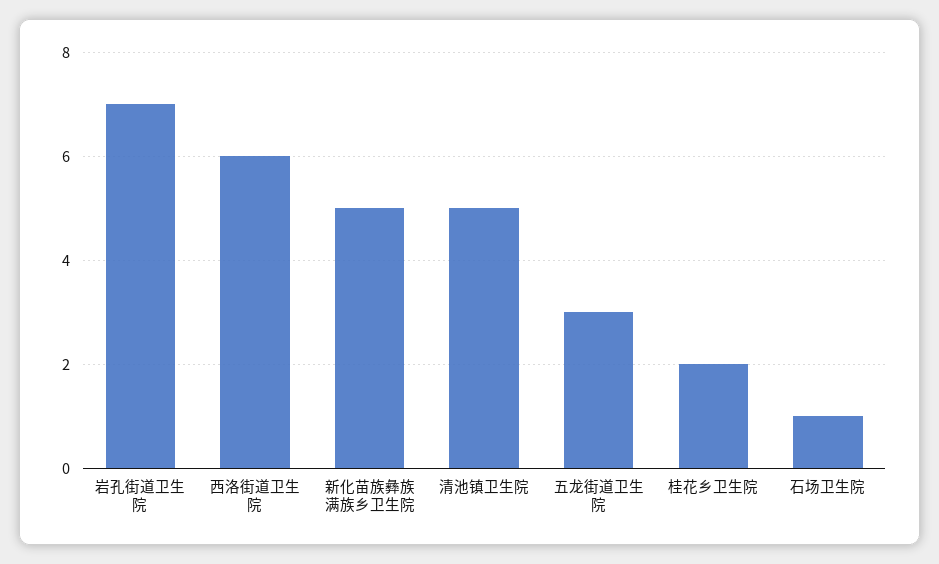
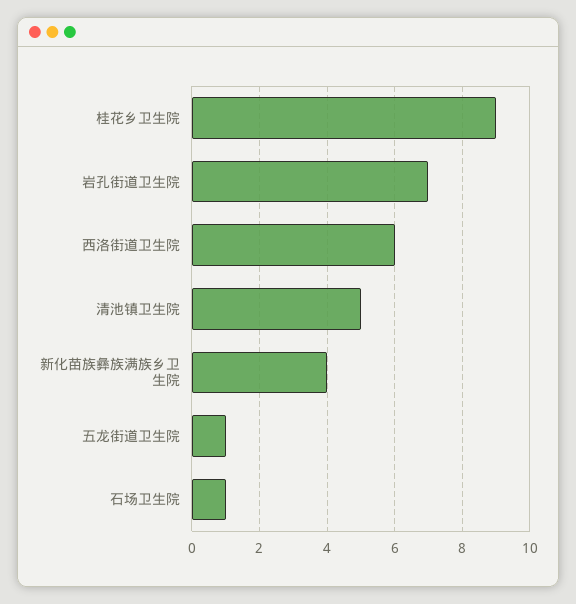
  {
    "岩孔街道卫生院": 7,
    "西洛街道卫生院": 6,
-   "新化苗族彝族满族乡卫生院": 5,
+   "新化苗族彝族满族乡卫生院": 4,
    "清池镇卫生院": 5,
-   "五龙街道卫生院": 3,
+   "五龙街道卫生院": 1,
-   "桂花乡卫生院": 2,
+   "桂花乡卫生院": 9,
    "石场卫生院": 1
  }

